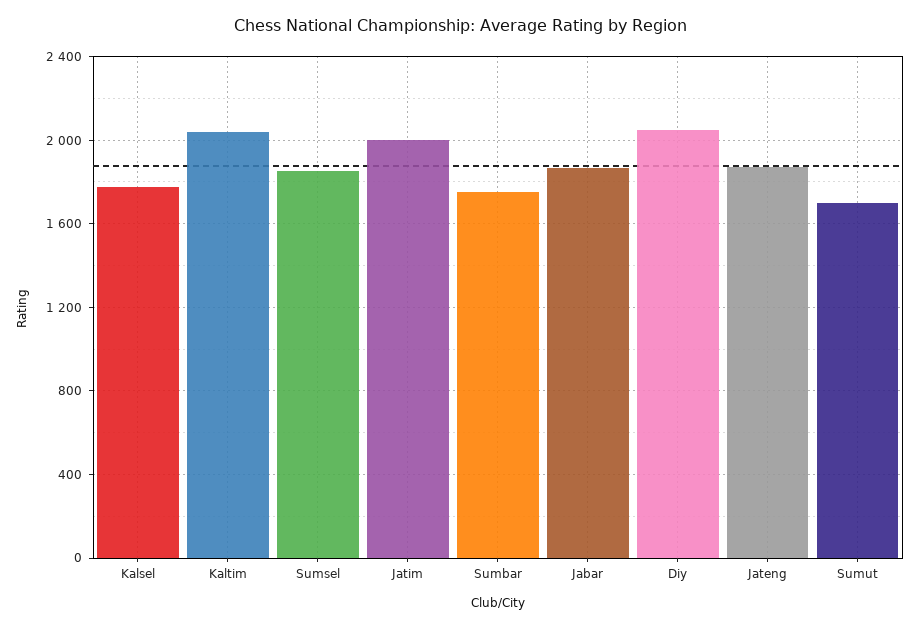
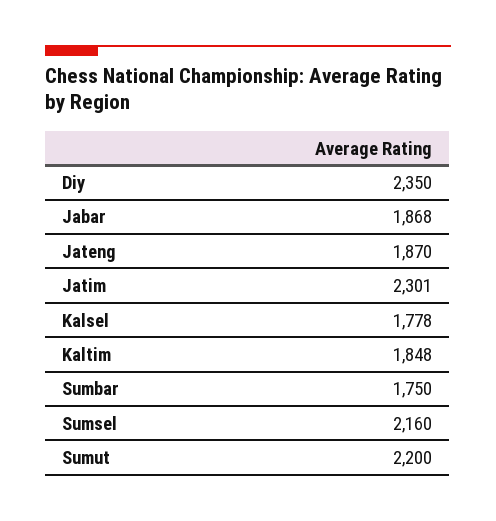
  {
    "Kalsel": 1778,
-   "Kaltim": 2050,
+   "Kaltim": 1848,
-   "Sumsel": 1850,
+   "Sumsel": 2160,
-   "Jatim": 2000,
+   "Jatim": 2301,
    "Sumbar": 1750,
    "Jabar": 1868,
-   "Diy": 2050,
+   "Diy": 2350,
    "Jateng": 1870,
-   "Sumut": 1700
+   "Sumut": 2200
  }

